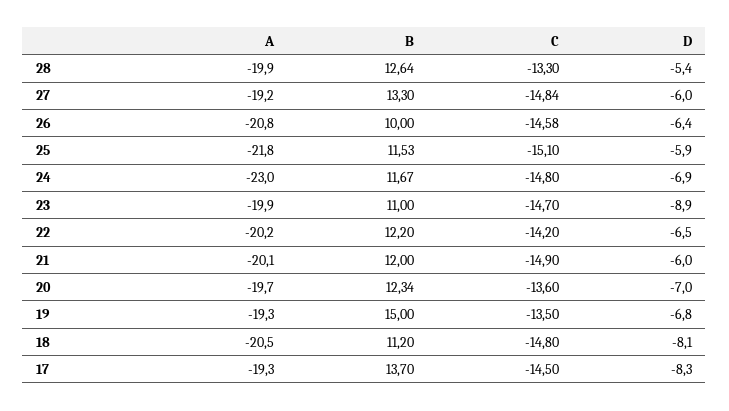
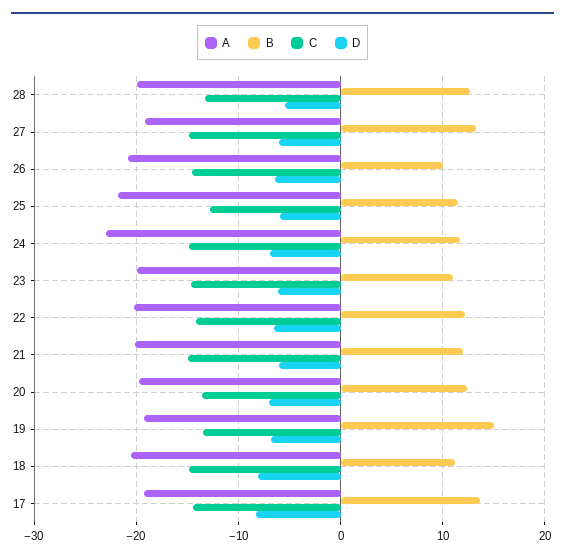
  {
    "A": {
      "28": -19.9,
      "27": -19.2,
      "26": -20.8,
      "25": -21.8,
      "24": -23,
      "23": -19.9,
      "22": -20.2,
      "21": -20.1,
      "20": -19.7,
      "19": -19.3,
      "18": -20.5,
      "17": -19.3
    },
    "B": {
      "28": 12.64,
      "27": 13.3,
      "26": 10,
      "25": 11.53,
      "24": 11.67,
      "23": 11,
      "22": 12.2,
      "21": 12,
      "20": 12.34,
      "19": 15,
      "18": 11.2,
      "17": 13.7
    },
    "C": {
      "28": -13.3,
      "27": -14.84,
      "26": -14.58,
-     "25": -15.1,
+     "25": -13,
      "24": -14.8,
      "23": -14.7,
      "22": -14.2,
      "21": -14.9,
      "20": -13.6,
      "19": -13.5,
      "18": -14.8,
      "17": -14.5
    },
    "D": {
      "28": -5.4,
      "27": -6,
      "26": -6.4,
      "25": -5.9,
      "24": -6.9,
-     "23": -8.9,
+     "23": -6,
      "22": -6.5,
      "21": -6,
      "20": -7,
      "19": -6.8,
      "18": -8.1,
      "17": -8.3
    }
  }

